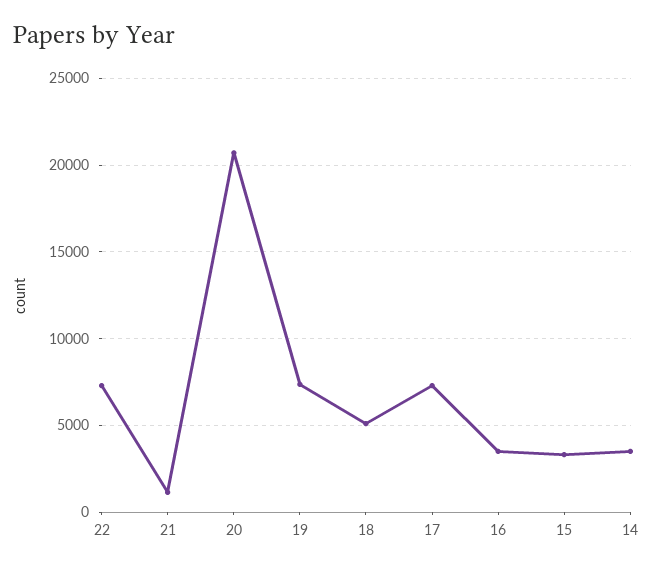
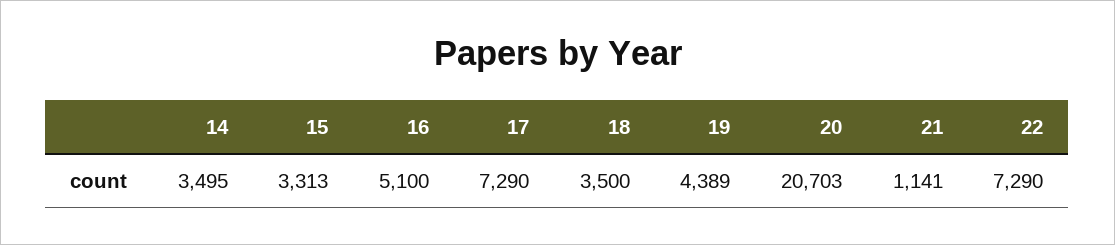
  {
    "22": 7290,
    "21": 1141,
    "20": 20703,
-   "19": 7500,
+   "19": 4389,
-   "18": 5000,
+   "18": 3500,
    "17": 7290,
-   "16": 3500,
+   "16": 5100,
    "15": 3313,
    "14": 3495
  }

